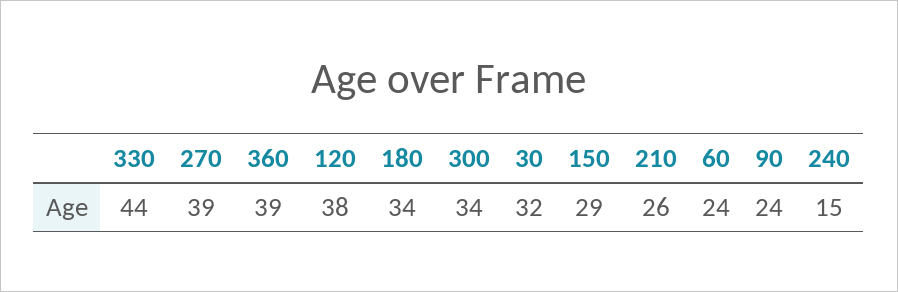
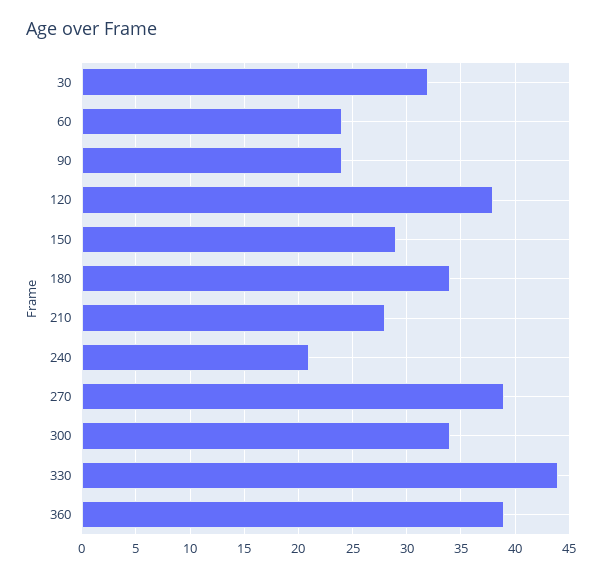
  {
    "330": 44,
    "270": 39,
    "360": 39,
    "120": 38,
    "180": 34,
    "300": 34,
    "30": 32,
    "150": 29,
-   "210": 26,
+   "210": 28,
    "60": 24,
    "90": 24,
-   "240": 15
+   "240": 21
  }

